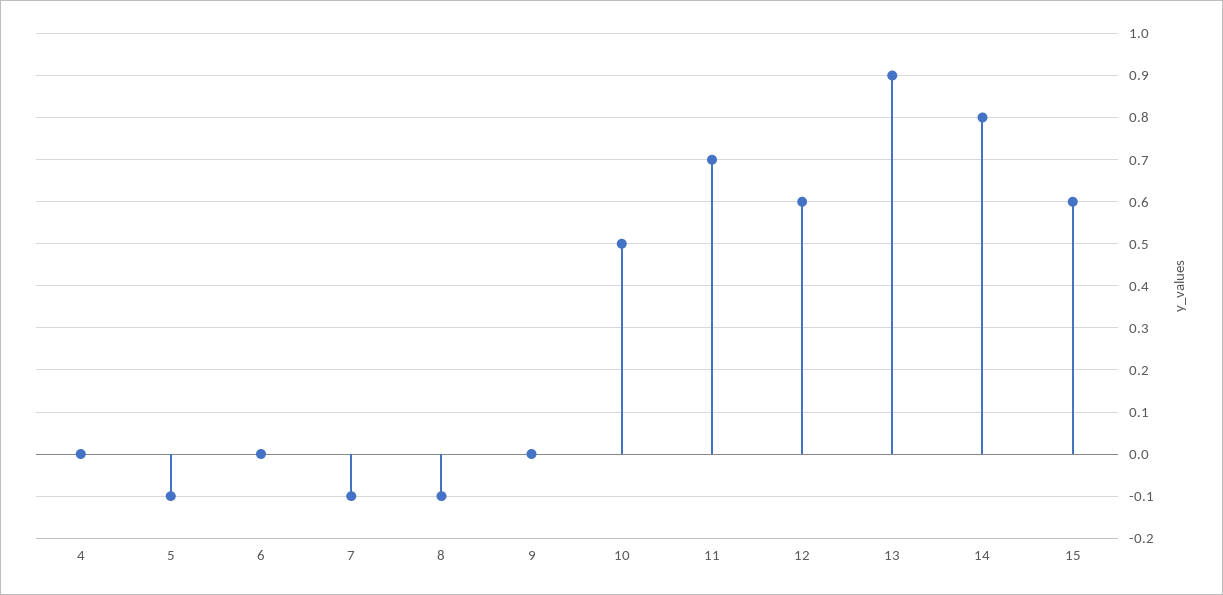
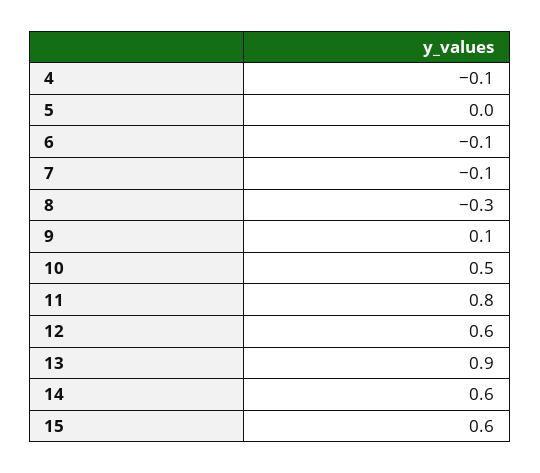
  {
-   "4": 0,
+   "4": -0.1,
-   "5": -0.1,
+   "5": 0,
-   "6": 0,
+   "6": -0.1,
    "7": -0.1,
-   "8": -0.1,
+   "8": -0.3,
-   "9": 0,
+   "9": 0.1,
    "10": 0.5,
-   "11": 0.7,
+   "11": 0.8,
    "12": 0.6,
    "13": 0.9,
-   "14": 0.8,
+   "14": 0.6,
    "15": 0.6
  }

